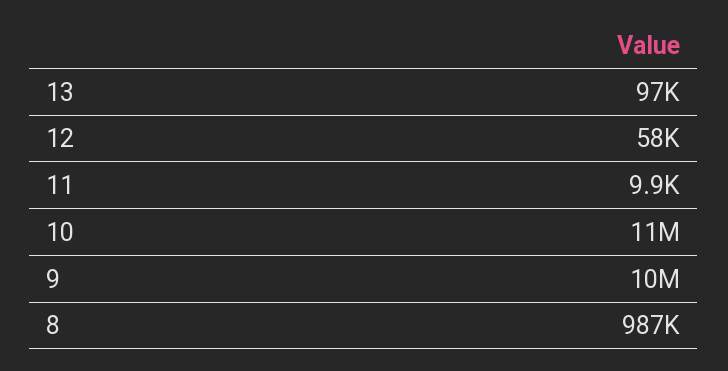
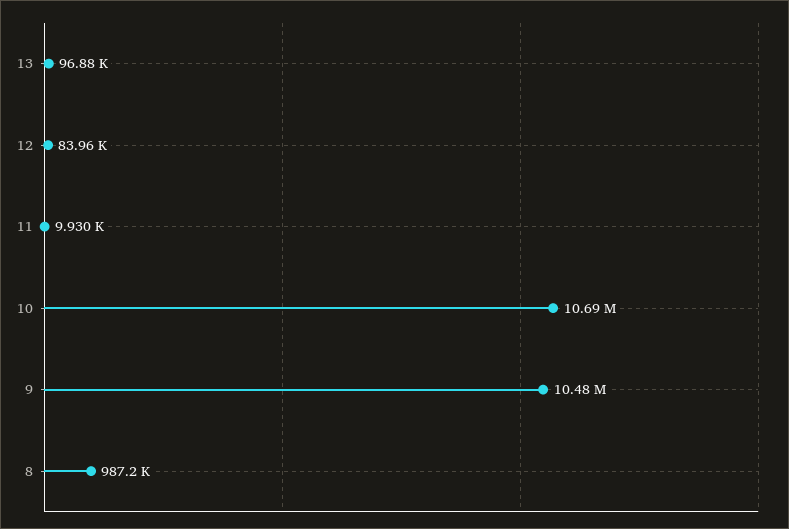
  {
    "13": 96880,
-   "12": 58000,
+   "12": 83960,
    "11": 9930,
    "10": 10690000,
    "9": 10480000,
    "8": 987200
  }

